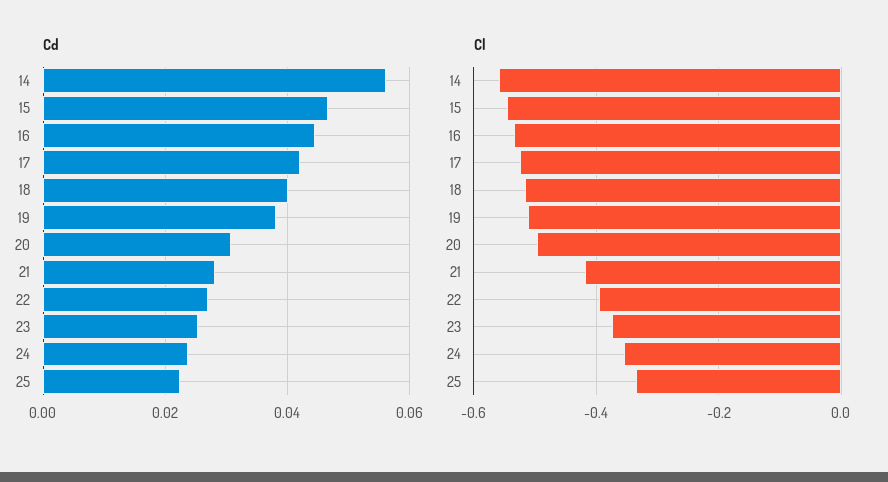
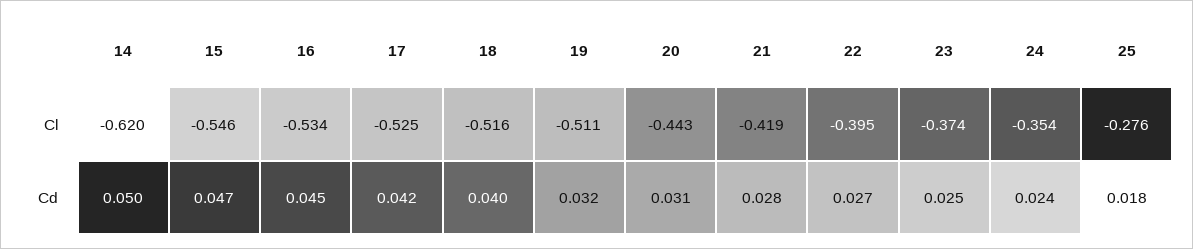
  {
    "Cd": {
-     "14": 0.056,
+     "14": 0.05,
      "15": 0.047,
      "16": 0.045,
      "17": 0.042,
      "18": 0.04,
-     "19": 0.038,
+     "19": 0.032,
      "20": 0.031,
      "21": 0.028,
      "22": 0.027,
      "23": 0.025,
      "24": 0.024,
-     "25": 0.022
+     "25": 0.018
    },
    "Cl": {
-     "14": -0.56,
+     "14": -0.62,
      "15": -0.546,
      "16": -0.534,
      "17": -0.525,
      "18": -0.516,
      "19": -0.511,
-     "20": -0.5,
+     "20": -0.443,
      "21": -0.419,
      "22": -0.395,
      "23": -0.374,
      "24": -0.354,
-     "25": -0.34
+     "25": -0.276
    }
  }

